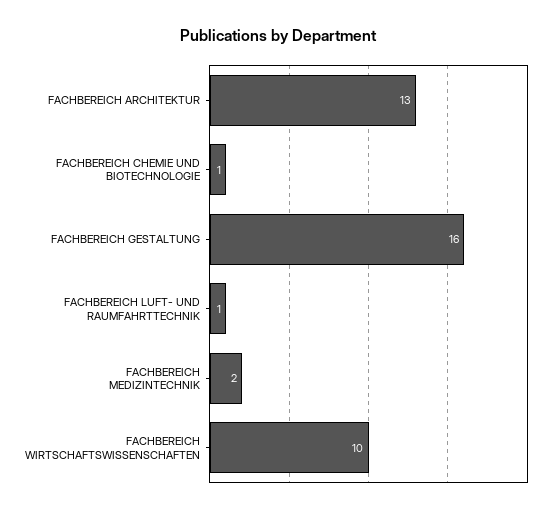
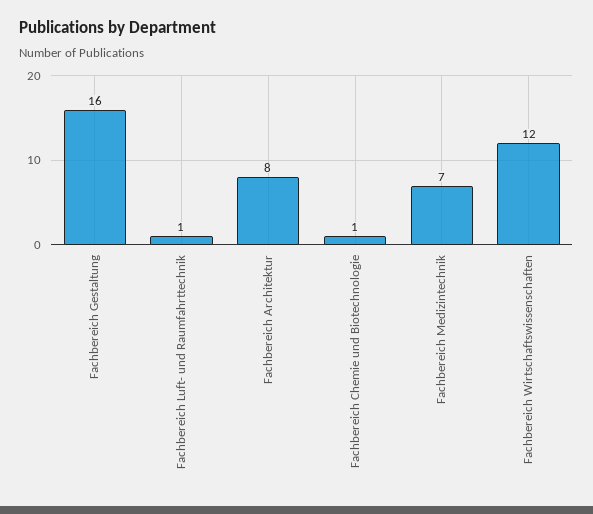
  {
-   "FACHBEREICH ARCHITEKTUR": 13,
+   "FACHBEREICH ARCHITEKTUR": 8,
    "FACHBEREICH CHEMIE UND BIOTECHNOLOGIE": 1,
    "FACHBEREICH GESTALTUNG": 16,
    "FACHBEREICH LUFT- UND RAUMFAHRTTECHNIK": 1,
-   "FACHBEREICH MEDIZINTECHNIK": 2,
+   "FACHBEREICH MEDIZINTECHNIK": 7,
-   "FACHBEREICH WIRTSCHAFTSWISSENSCHAFTEN": 10
+   "FACHBEREICH WIRTSCHAFTSWISSENSCHAFTEN": 12
  }

